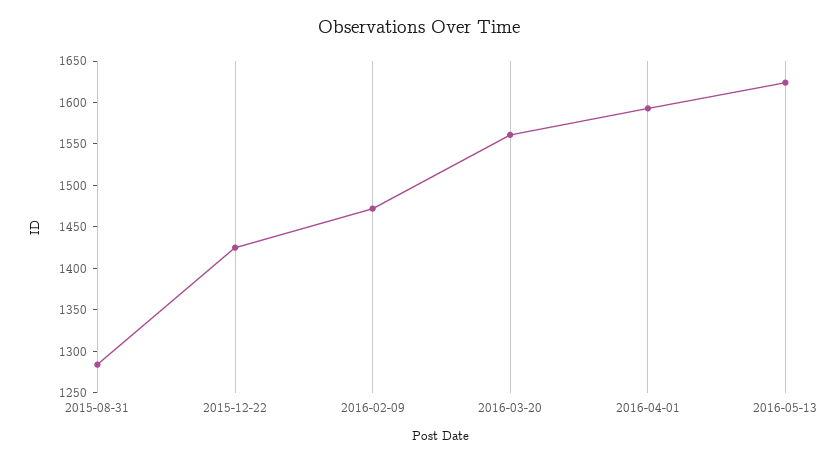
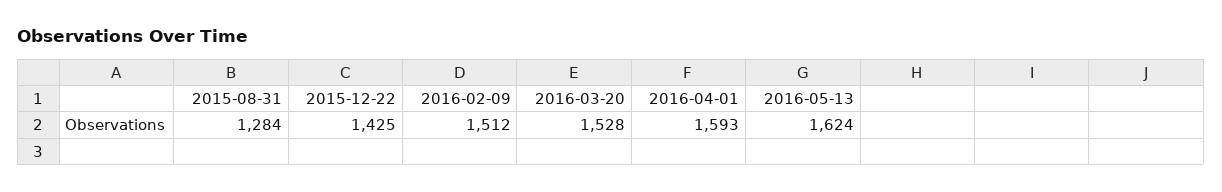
  {
    "2015-08-31": 1284,
    "2015-12-22": 1425,
-   "2016-02-09": 1470,
+   "2016-02-09": 1512,
-   "2016-03-20": 1560,
+   "2016-03-20": 1528,
    "2016-04-01": 1593,
    "2016-05-13": 1624
  }

